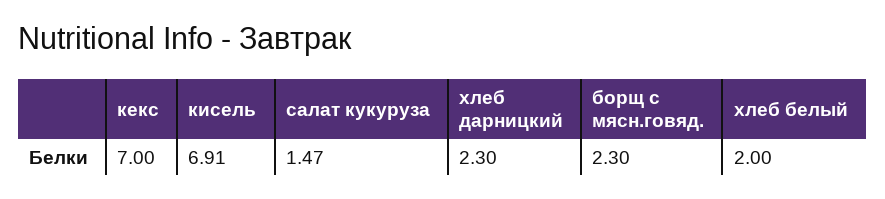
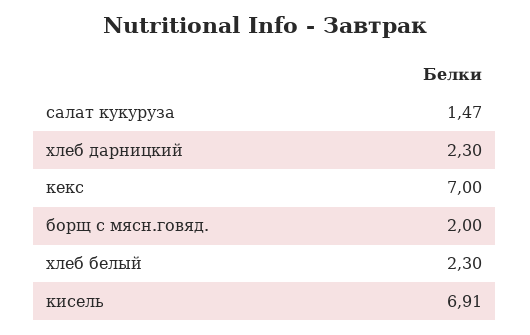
  {
    "кекс": 7,
    "кисель": 6.91,
    "салат кукуруза": 1.47,
    "хлеб дарницкий": 2.3,
-   "борщ с мясн.говяд.": 2.3,
+   "борщ с мясн.говяд.": 2,
-   "хлеб белый": 2
+   "хлеб белый": 2.3
  }

